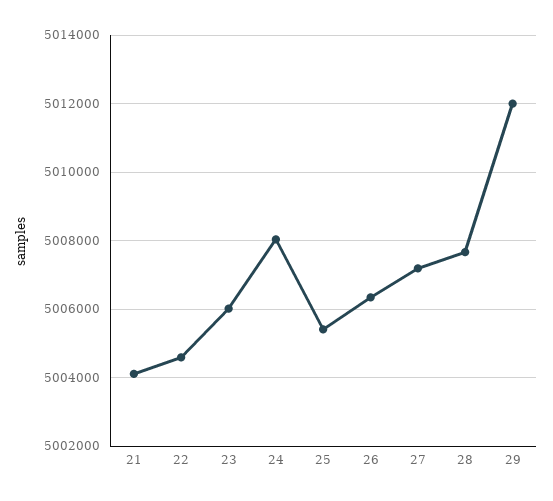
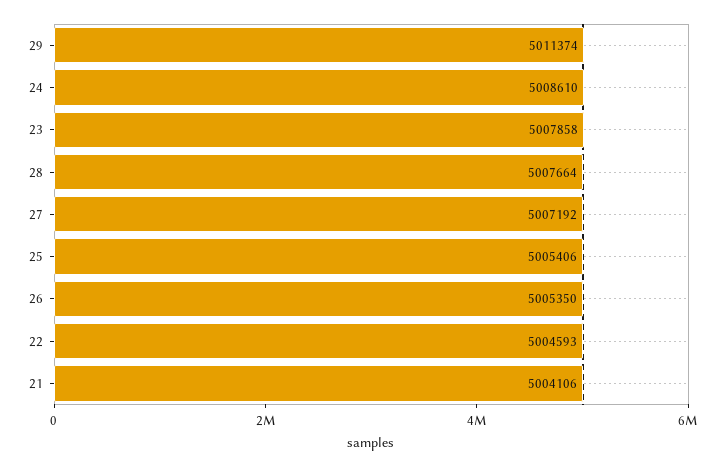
  {
    "21": 5004106,
    "22": 5004593,
-   "23": 5006000,
+   "23": 5007858,
-   "24": 5008000,
+   "24": 5008610,
    "25": 5005406,
-   "26": 5006400,
+   "26": 5005350,
    "27": 5007192,
    "28": 5007664,
-   "29": 5012000
+   "29": 5011374
  }

